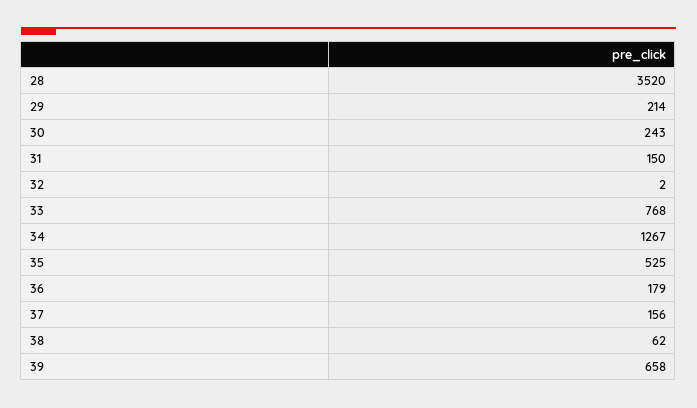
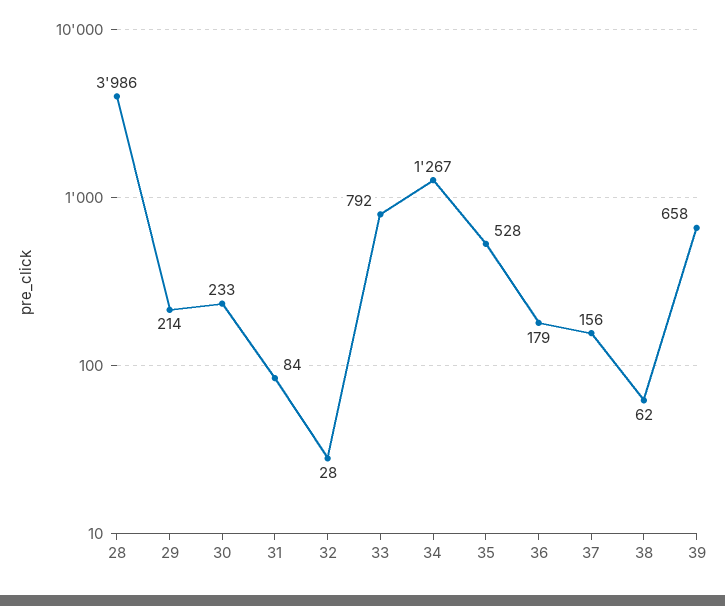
  {
-   "28": 3520,
+   "28": 3986,
    "29": 214,
-   "30": 243,
+   "30": 233,
-   "31": 150,
+   "31": 84,
-   "32": 2,
+   "32": 28,
-   "33": 768,
+   "33": 792,
    "34": 1267,
-   "35": 525,
+   "35": 528,
    "36": 179,
    "37": 156,
    "38": 62,
    "39": 658
  }

